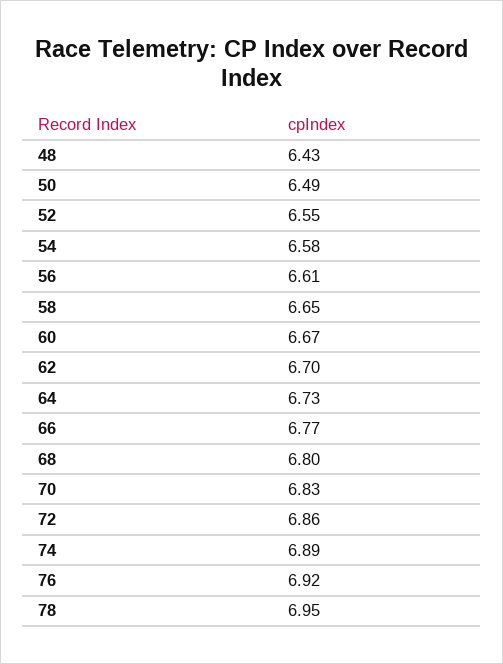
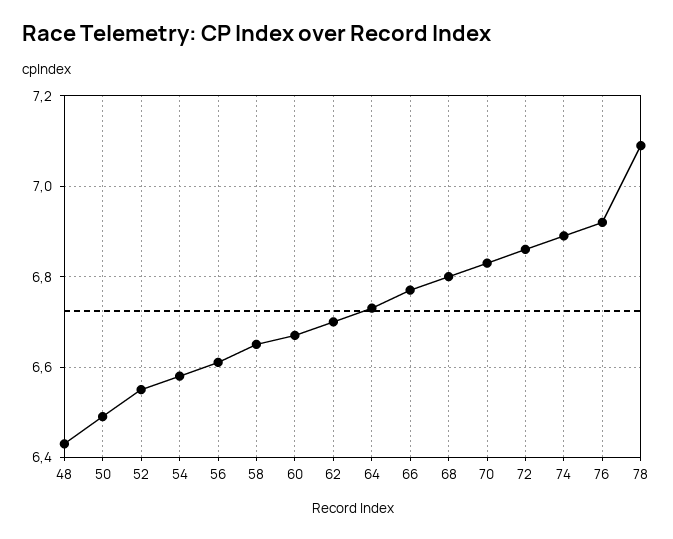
  {
    "48": 6.43,
    "50": 6.49,
    "52": 6.55,
    "54": 6.58,
    "56": 6.61,
    "58": 6.65,
    "60": 6.67,
    "62": 6.7,
    "64": 6.73,
    "66": 6.77,
    "68": 6.8,
    "70": 6.83,
    "72": 6.86,
    "74": 6.89,
    "76": 6.92,
-   "78": 6.95
+   "78": 7.1
  }

